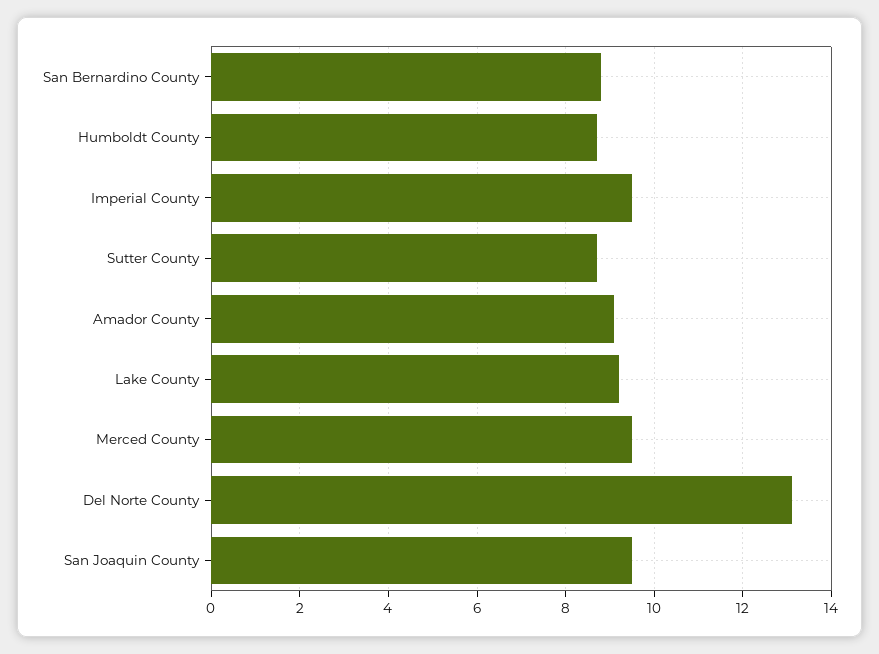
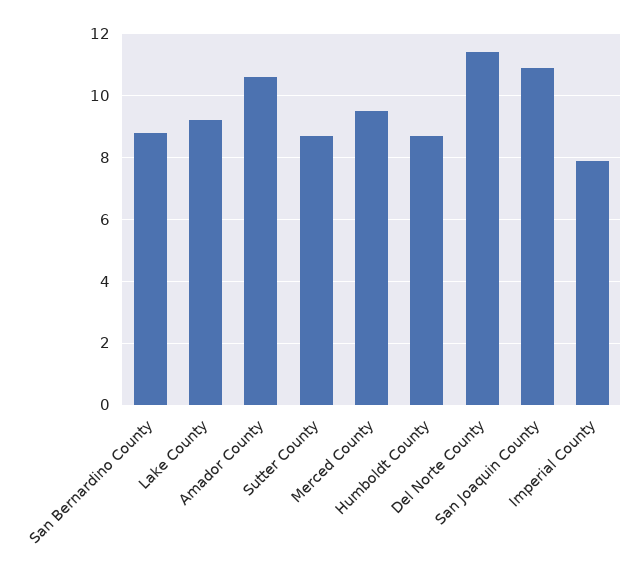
  {
    "San Bernardino County": 9,
    "Humboldt County": 8.5,
-   "Imperial County": 9.5,
+   "Imperial County": 8,
    "Sutter County": 8.5,
-   "Amador County": 9,
+   "Amador County": 10.5,
    "Lake County": 9,
    "Merced County": 9.5,
-   "Del Norte County": 13,
+   "Del Norte County": 11.5,
-   "San Joaquin County": 9.5
+   "San Joaquin County": 11
  }

